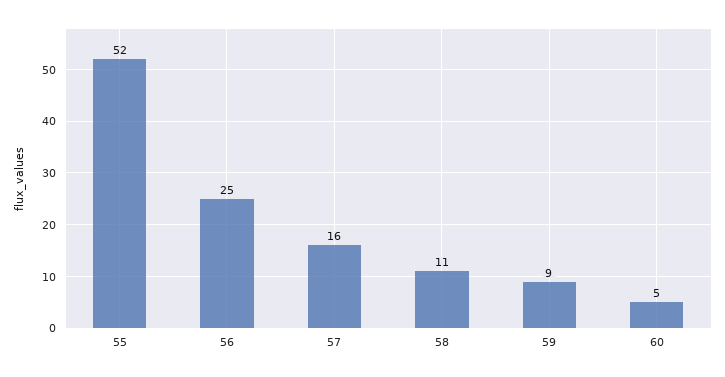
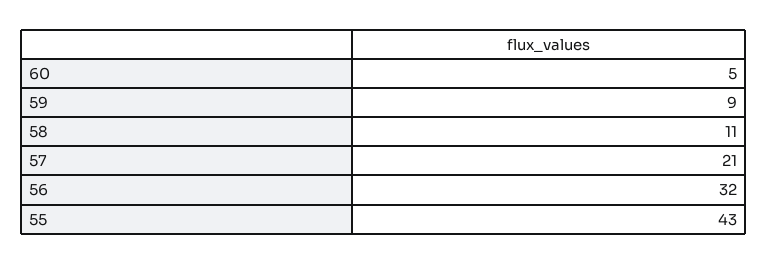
  {
-   "55": 52,
+   "55": 43,
-   "56": 25,
+   "56": 32,
-   "57": 16,
+   "57": 21,
    "58": 11,
    "59": 9,
    "60": 5
  }

